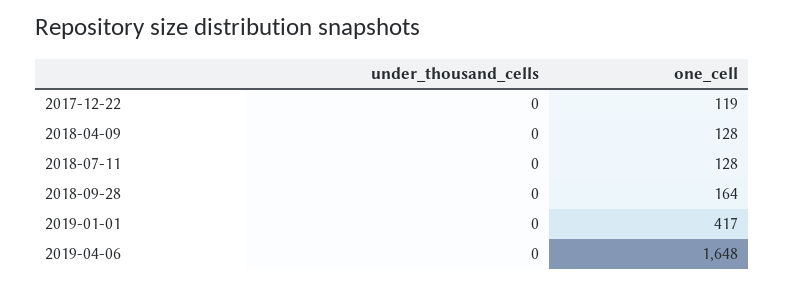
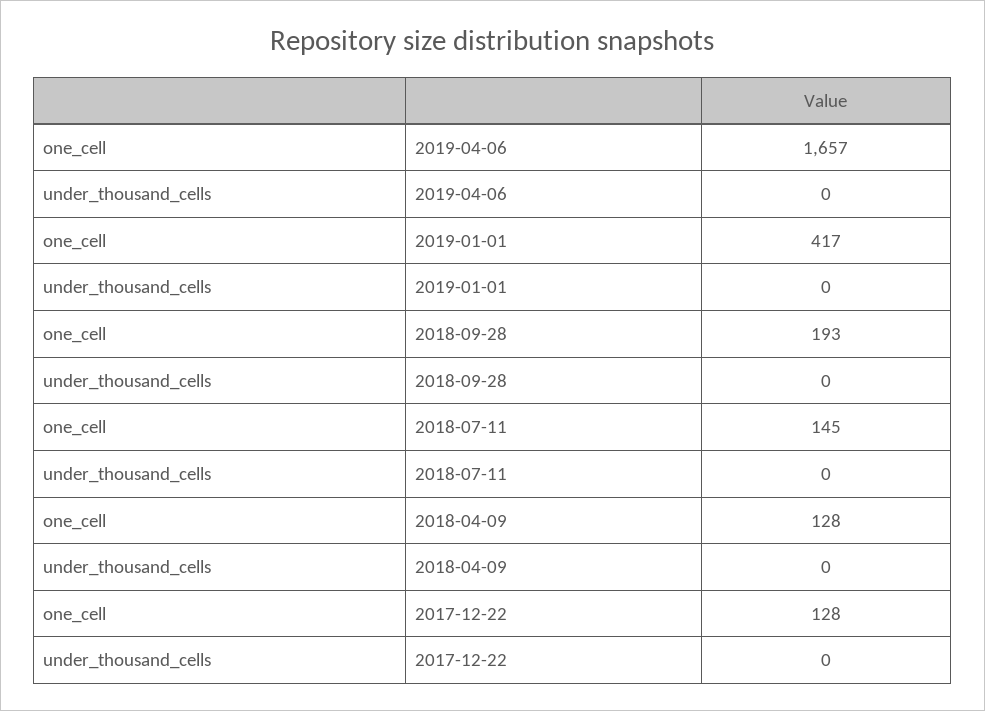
  {
    "under_thousand_cells": {
      "2017-12-22": 0,
      "2018-04-09": 0,
      "2018-07-11": 0,
      "2018-09-28": 0,
      "2019-01-01": 0,
      "2019-04-06": 0
    },
    "one_cell": {
-     "2017-12-22": 119,
+     "2017-12-22": 128,
      "2018-04-09": 128,
-     "2018-07-11": 128,
+     "2018-07-11": 145,
-     "2018-09-28": 164,
+     "2018-09-28": 193,
      "2019-01-01": 417,
-     "2019-04-06": 1648
+     "2019-04-06": 1657
    }
  }

